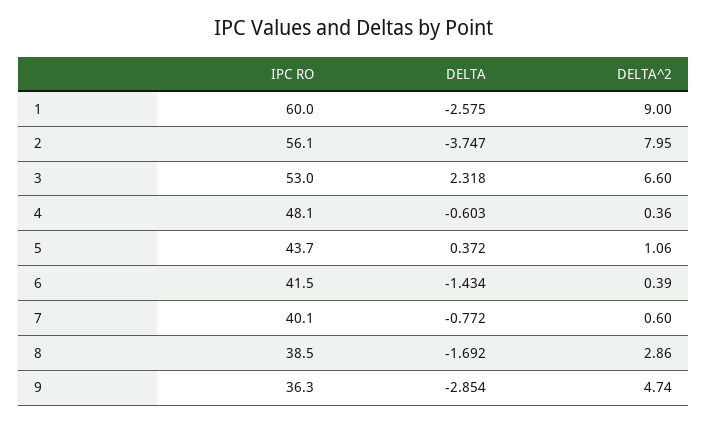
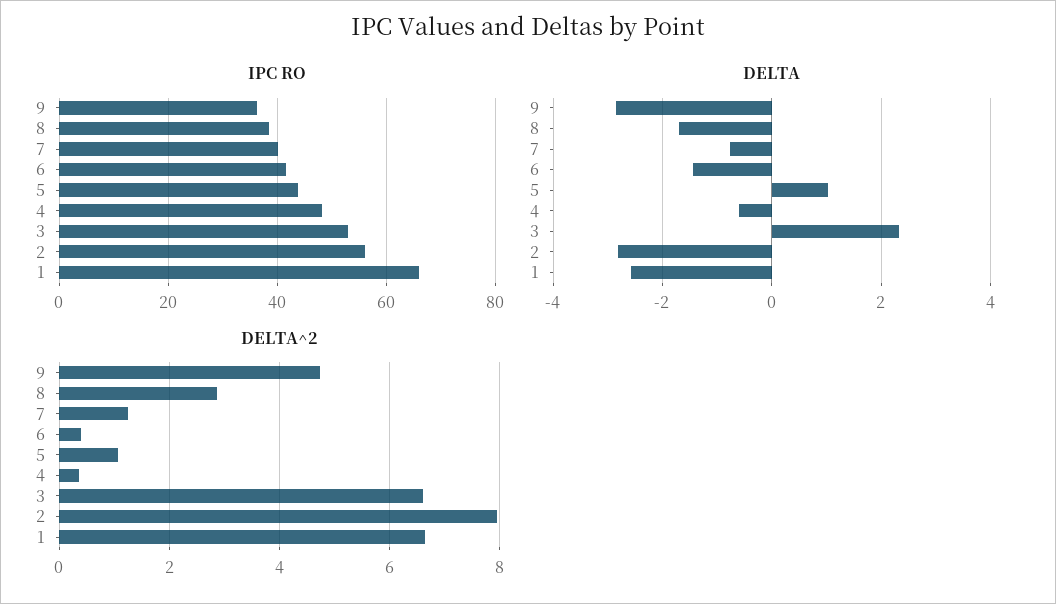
  {
    "IPC RO": {
-     "1": 60,
+     "1": 66,
      "2": 56.1,
      "3": 53,
      "4": 48.1,
      "5": 43.7,
      "6": 41.5,
      "7": 40.1,
      "8": 38.5,
      "9": 36.3
    },
    "DELTA": {
      "1": -2.575,
-     "2": -3.747,
+     "2": -2.8,
      "3": 2.318,
      "4": -0.603,
-     "5": 0.372,
+     "5": 1,
      "6": -1.434,
      "7": -0.772,
      "8": -1.692,
      "9": -2.854
    },
    "DELTA^2": {
-     "1": 9,
+     "1": 6.6,
      "2": 7.95,
      "3": 6.6,
      "4": 0.36,
      "5": 1.06,
      "6": 0.39,
-     "7": 0.6,
+     "7": 1.2,
      "8": 2.86,
      "9": 4.74
    }
  }

